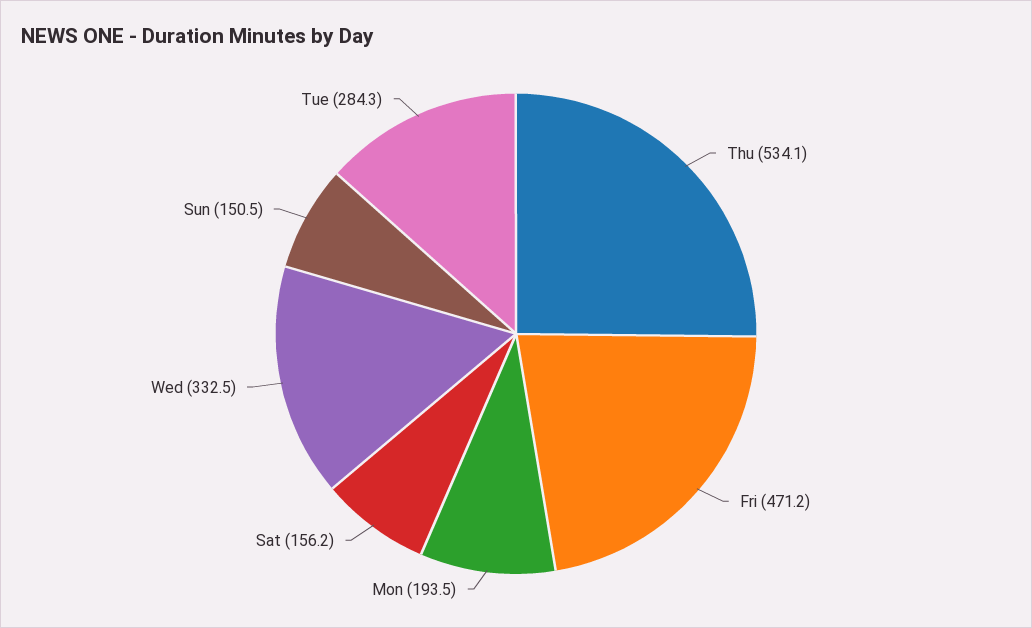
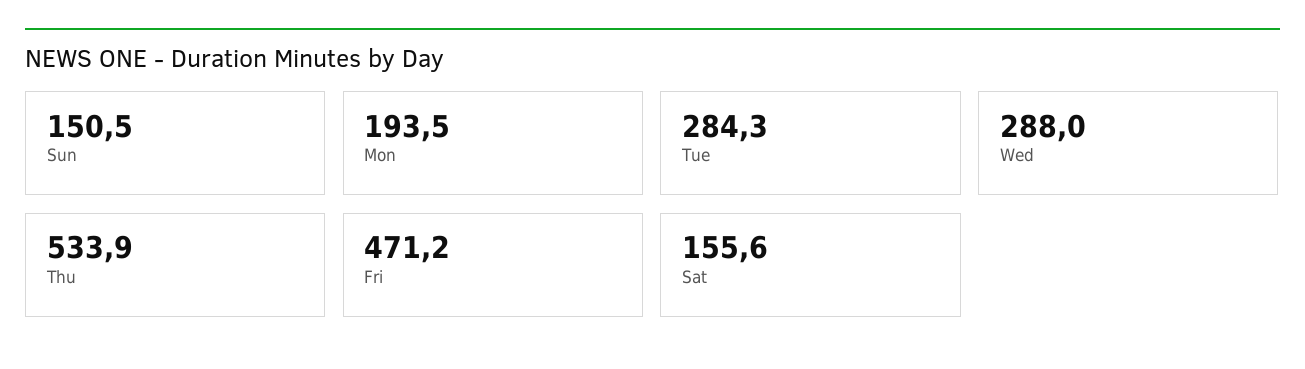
  {
-   "Thu": 534.1,
+   "Thu": 533.9,
    "Fri": 471.2,
    "Mon": 193.5,
-   "Sat": 156.2,
+   "Sat": 155.6,
-   "Wed": 332.5,
+   "Wed": 288,
    "Sun": 150.5,
    "Tue": 284.3
  }

